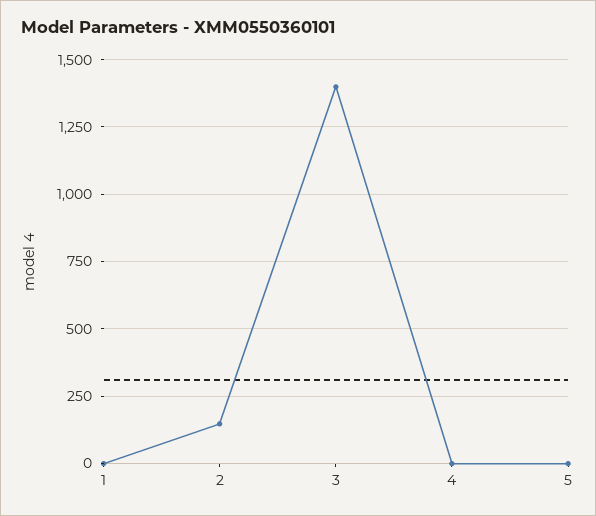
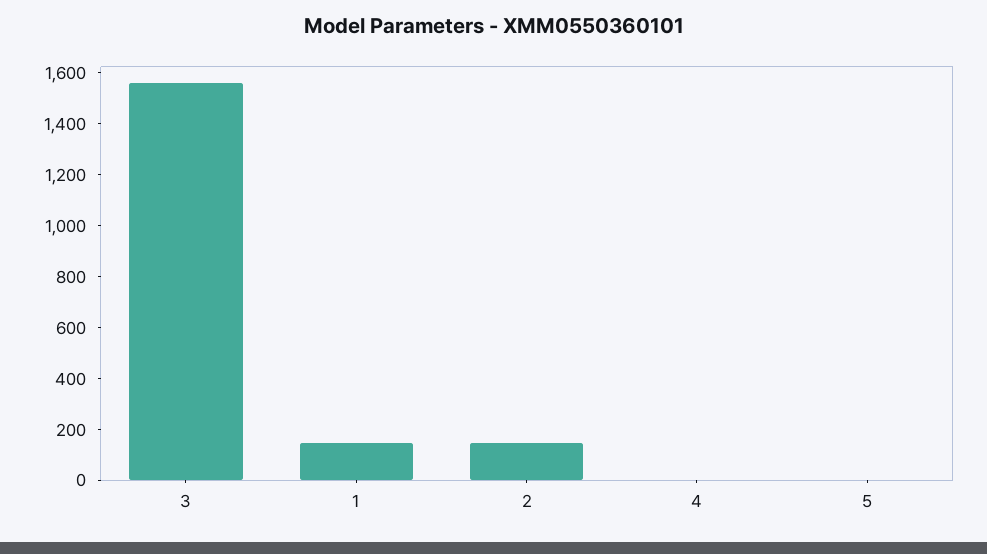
  {
-   "1": 0,
+   "1": 150,
    "2": 150,
-   "3": 1400,
+   "3": 1550,
    "4": 0,
    "5": 0
  }

